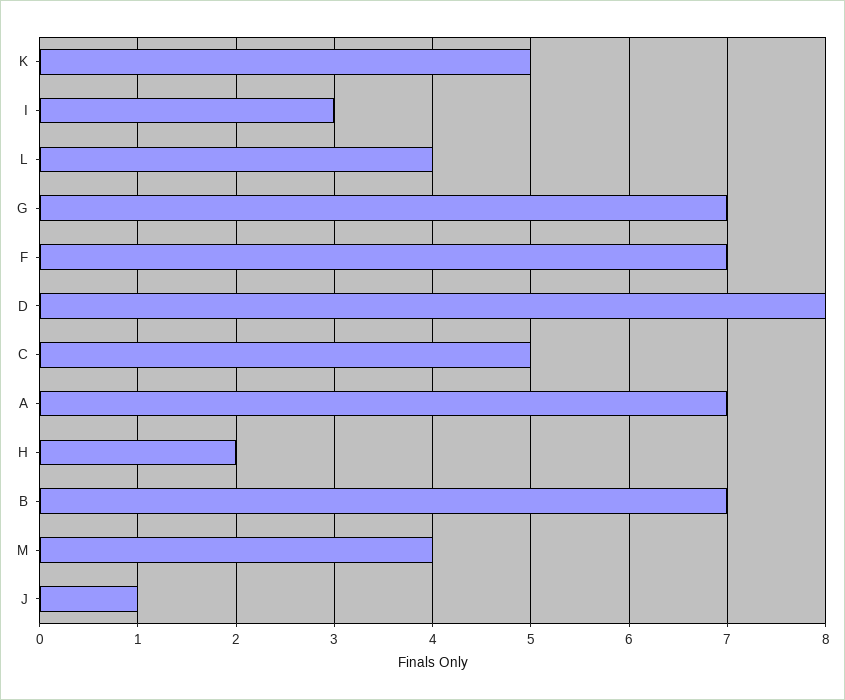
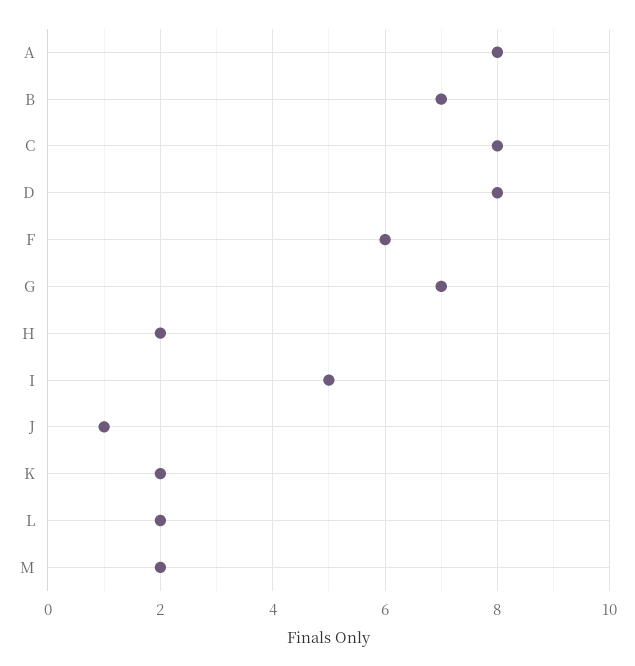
  {
-   "K": 5,
+   "K": 2,
-   "I": 3,
+   "I": 5,
-   "L": 4,
+   "L": 2,
    "G": 7,
-   "F": 7,
+   "F": 6,
    "D": 8,
-   "C": 5,
+   "C": 8,
-   "A": 7,
+   "A": 8,
    "H": 2,
    "B": 7,
-   "M": 4,
+   "M": 2,
    "J": 1
  }

